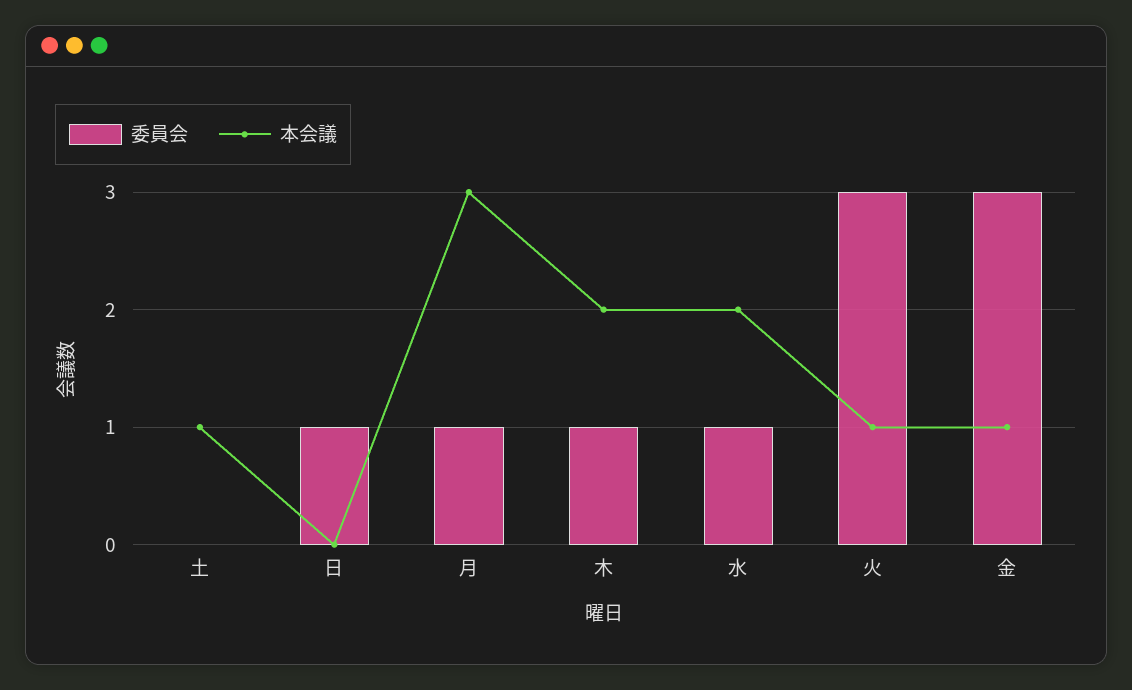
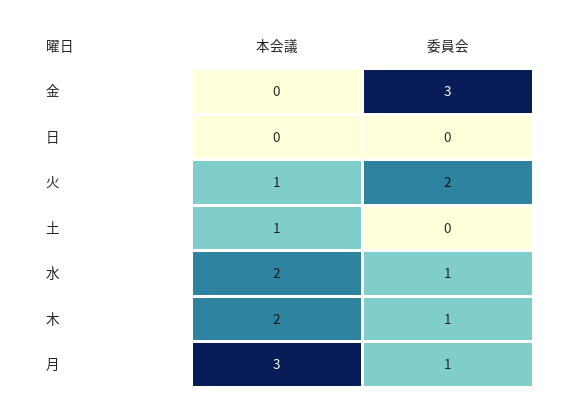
  {
    "委員会": {
      "土": 0,
-     "日": 1,
+     "日": 0,
      "月": 1,
      "木": 1,
      "水": 1,
-     "火": 3,
+     "火": 2,
      "金": 3
    },
    "本会議": {
      "土": 1,
      "日": 0,
      "月": 3,
      "木": 2,
      "水": 2,
      "火": 1,
-     "金": 1
+     "金": 0
    }
  }

